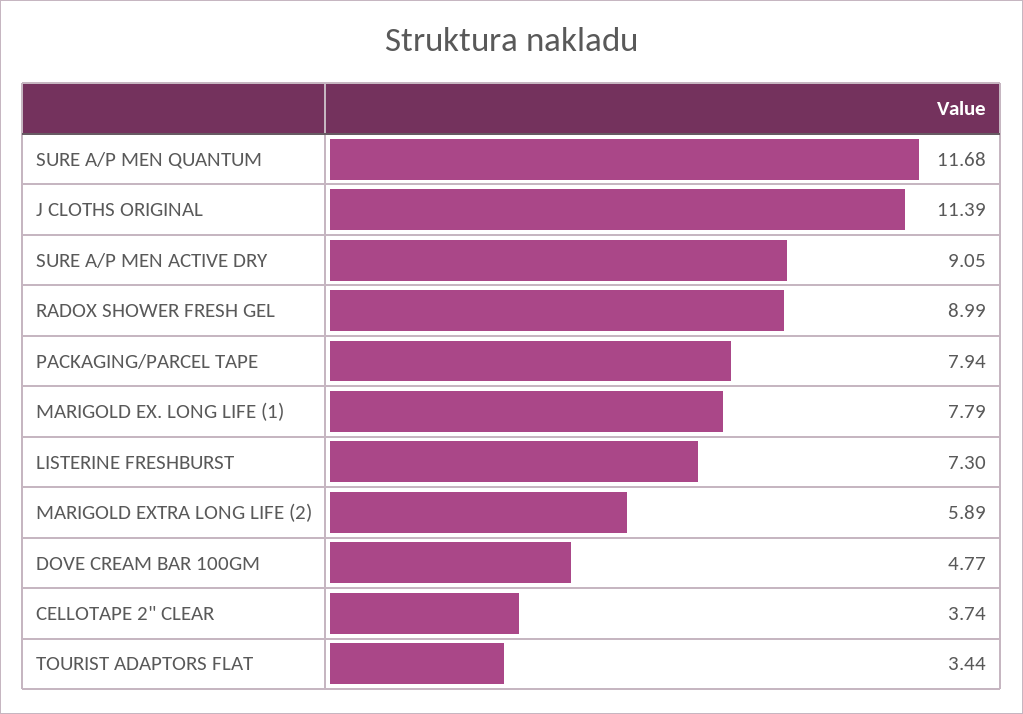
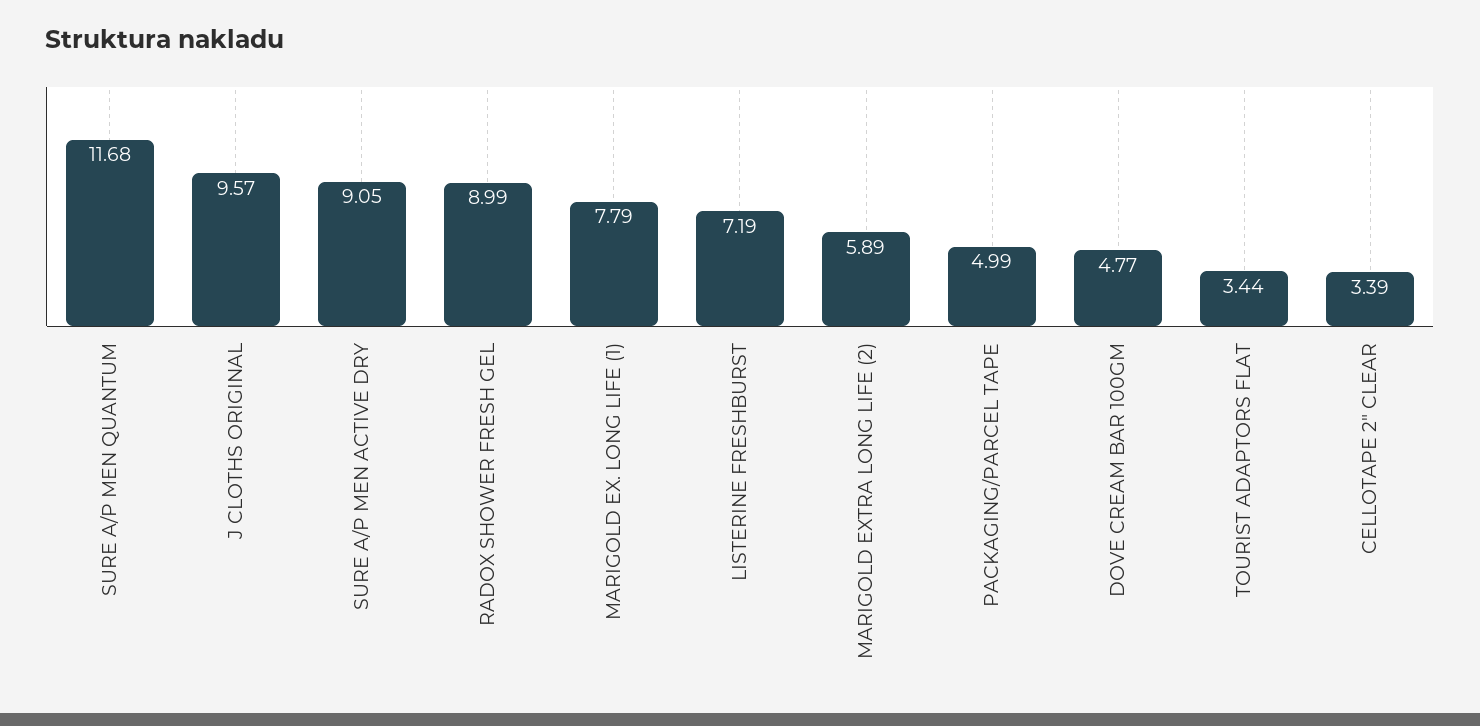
  {
    "SURE A/P MEN QUANTUM": 11.68,
-   "J CLOTHS ORIGINAL": 11.39,
+   "J CLOTHS ORIGINAL": 9.57,
    "SURE A/P MEN ACTIVE DRY": 9.05,
    "RADOX SHOWER FRESH GEL": 8.99,
-   "PACKAGING/PARCEL TAPE": 7.94,
+   "PACKAGING/PARCEL TAPE": 4.99,
    "MARIGOLD EX. LONG LIFE (1)": 7.79,
-   "LISTERINE FRESHBURST": 7.3,
+   "LISTERINE FRESHBURST": 7.19,
    "MARIGOLD EXTRA LONG LIFE (2)": 5.89,
    "DOVE CREAM BAR 100GM": 4.77,
-   "CELLOTAPE 2\" CLEAR": 3.74,
+   "CELLOTAPE 2\" CLEAR": 3.39,
    "TOURIST ADAPTORS FLAT": 3.44
  }

